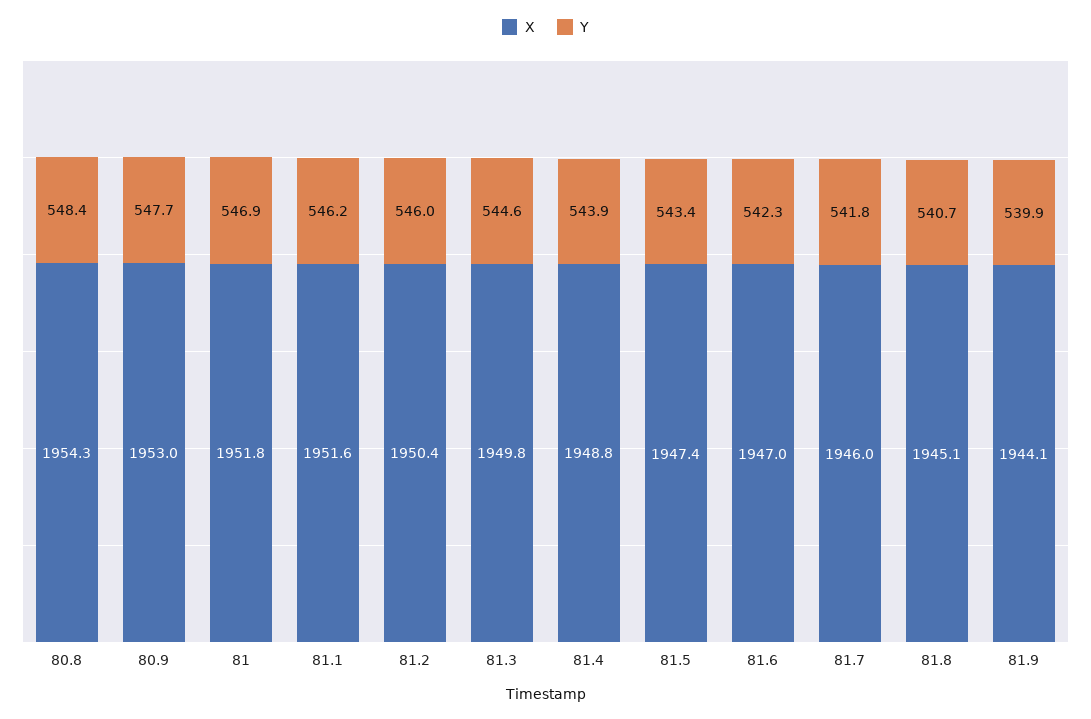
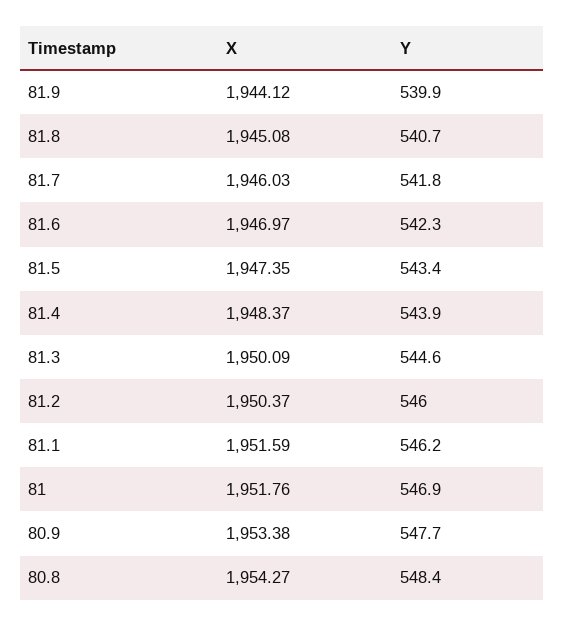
  {
    "X": {
      "80.8": 1954.27,
-     "80.9": 1953,
+     "80.9": 1953.38,
      "81": 1951.76,
      "81.1": 1951.59,
      "81.2": 1950.37,
-     "81.3": 1949.8,
+     "81.3": 1950.09,
-     "81.4": 1948.8,
+     "81.4": 1948.37,
      "81.5": 1947.35,
      "81.6": 1946.97,
      "81.7": 1946.03,
      "81.8": 1945.08,
      "81.9": 1944.12
    },
    "Y": {
      "80.8": 548.4,
      "80.9": 547.7,
      "81": 546.9,
      "81.1": 546.2,
      "81.2": 546,
      "81.3": 544.6,
      "81.4": 543.9,
      "81.5": 543.4,
      "81.6": 542.3,
      "81.7": 541.8,
      "81.8": 540.7,
      "81.9": 539.9
    }
  }

